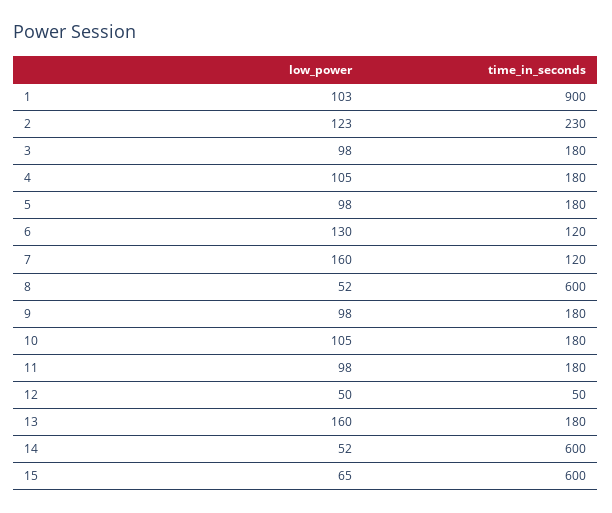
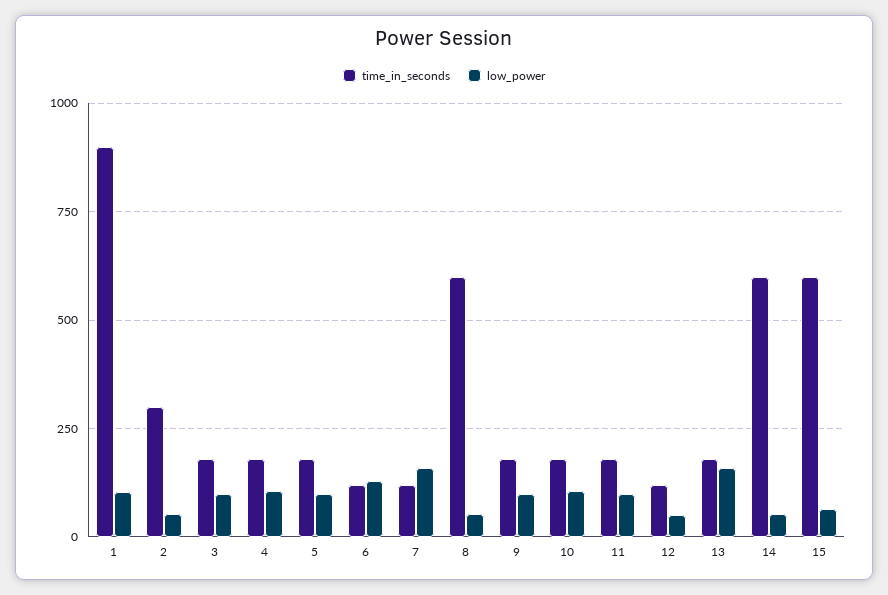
  {
    "low_power": {
      "1": 103,
-     "2": 123,
+     "2": 50,
      "3": 98,
      "4": 105,
      "5": 98,
      "6": 130,
      "7": 160,
      "8": 52,
      "9": 98,
      "10": 105,
      "11": 98,
      "12": 50,
      "13": 160,
      "14": 52,
      "15": 65
    },
    "time_in_seconds": {
      "1": 900,
-     "2": 230,
+     "2": 300,
      "3": 180,
      "4": 180,
      "5": 180,
      "6": 120,
      "7": 120,
      "8": 600,
      "9": 180,
      "10": 180,
      "11": 180,
-     "12": 50,
+     "12": 125,
      "13": 180,
      "14": 600,
      "15": 600
    }
  }

